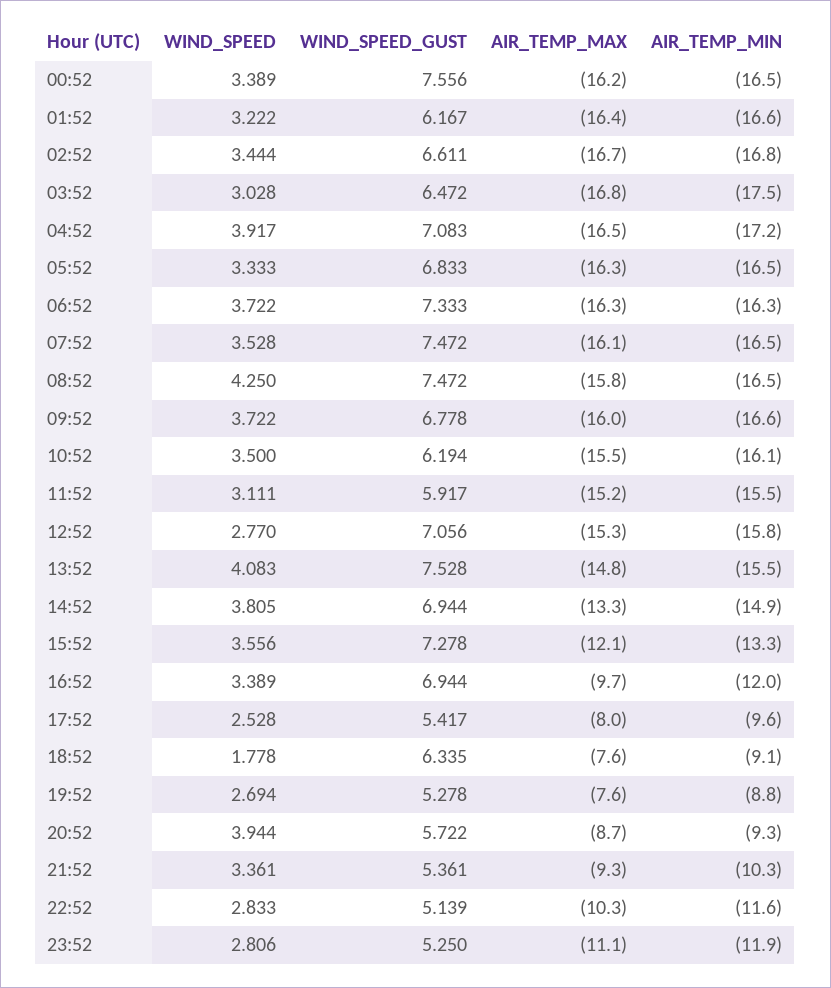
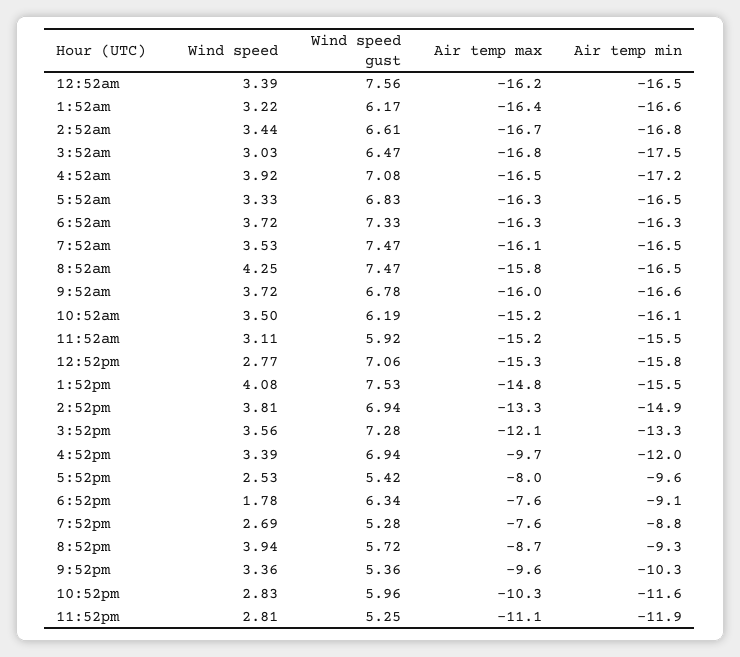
  {
    "WIND_SPEED": {
      "00:52": 3.389,
      "01:52": 3.222,
      "02:52": 3.444,
      "03:52": 3.028,
      "04:52": 3.917,
      "05:52": 3.333,
      "06:52": 3.722,
      "07:52": 3.528,
      "08:52": 4.25,
      "09:52": 3.722,
      "10:52": 3.5,
      "11:52": 3.111,
      "12:52": 2.77,
      "13:52": 4.083,
      "14:52": 3.805,
      "15:52": 3.556,
      "16:52": 3.389,
      "17:52": 2.528,
      "18:52": 1.778,
      "19:52": 2.694,
      "20:52": 3.944,
      "21:52": 3.361,
      "22:52": 2.833,
      "23:52": 2.806
    },
    "WIND_SPEED_GUST": {
      "00:52": 7.556,
      "01:52": 6.167,
      "02:52": 6.611,
      "03:52": 6.472,
      "04:52": 7.083,
      "05:52": 6.833,
      "06:52": 7.333,
      "07:52": 7.472,
      "08:52": 7.472,
      "09:52": 6.778,
      "10:52": 6.194,
      "11:52": 5.917,
      "12:52": 7.056,
      "13:52": 7.528,
      "14:52": 6.944,
      "15:52": 7.278,
      "16:52": 6.944,
      "17:52": 5.417,
      "18:52": 6.335,
      "19:52": 5.278,
      "20:52": 5.722,
      "21:52": 5.361,
-     "22:52": 5.139,
+     "22:52": 5.96,
      "23:52": 5.25
    },
    "AIR_TEMP_MAX": {
      "00:52": -16.2,
      "01:52": -16.4,
      "02:52": -16.7,
      "03:52": -16.8,
      "04:52": -16.5,
      "05:52": -16.3,
      "06:52": -16.3,
      "07:52": -16.1,
      "08:52": -15.8,
      "09:52": -16,
-     "10:52": -15.5,
+     "10:52": -15.2,
      "11:52": -15.2,
      "12:52": -15.3,
      "13:52": -14.8,
      "14:52": -13.3,
      "15:52": -12.1,
      "16:52": -9.7,
      "17:52": -8,
      "18:52": -7.6,
      "19:52": -7.6,
      "20:52": -8.7,
-     "21:52": -9.3,
+     "21:52": -9.6,
      "22:52": -10.3,
      "23:52": -11.1
    },
    "AIR_TEMP_MIN": {
      "00:52": -16.5,
      "01:52": -16.6,
      "02:52": -16.8,
      "03:52": -17.5,
      "04:52": -17.2,
      "05:52": -16.5,
      "06:52": -16.3,
      "07:52": -16.5,
      "08:52": -16.5,
      "09:52": -16.6,
      "10:52": -16.1,
      "11:52": -15.5,
      "12:52": -15.8,
      "13:52": -15.5,
      "14:52": -14.9,
      "15:52": -13.3,
      "16:52": -12,
      "17:52": -9.6,
      "18:52": -9.1,
      "19:52": -8.8,
      "20:52": -9.3,
      "21:52": -10.3,
      "22:52": -11.6,
      "23:52": -11.9
    }
  }

